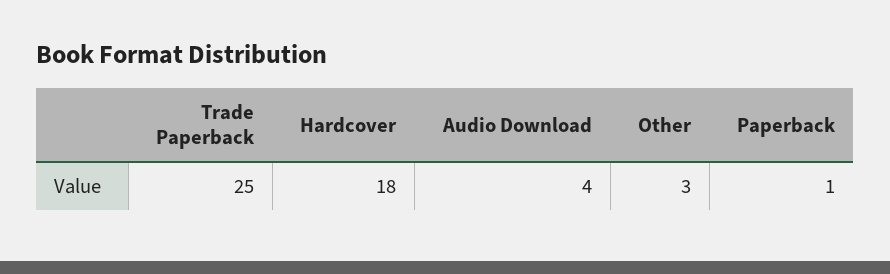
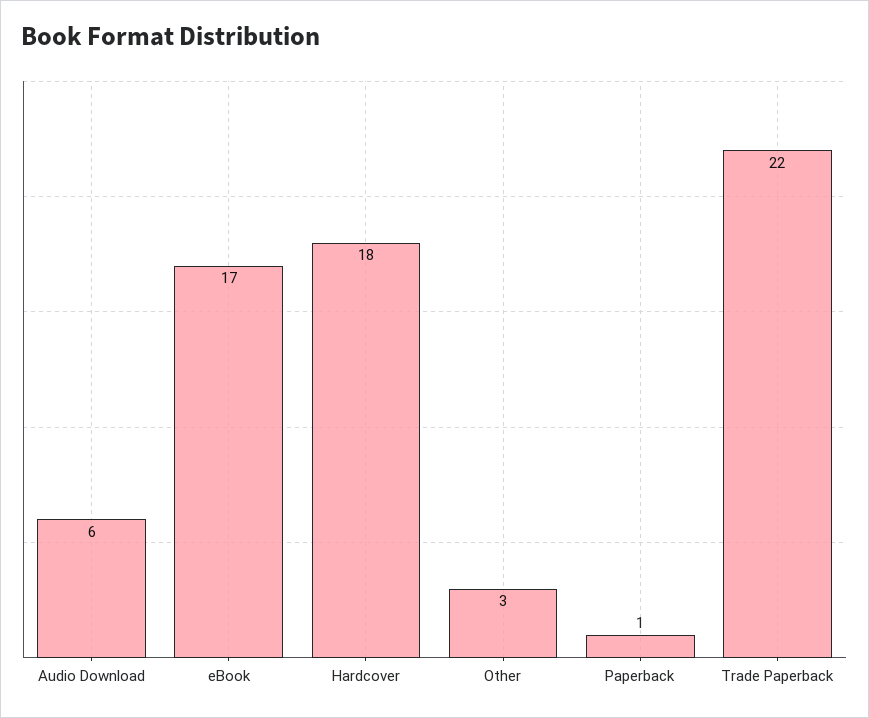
  {
-   "Trade Paperback": 25,
+   "Trade Paperback": 22,
    "Hardcover": 18,
-   "Audio Download": 4,
+   "Audio Download": 6,
    "Other": 3,
-   "Paperback": 1
+   "Paperback": 1,
+   "eBook": 17
  }

